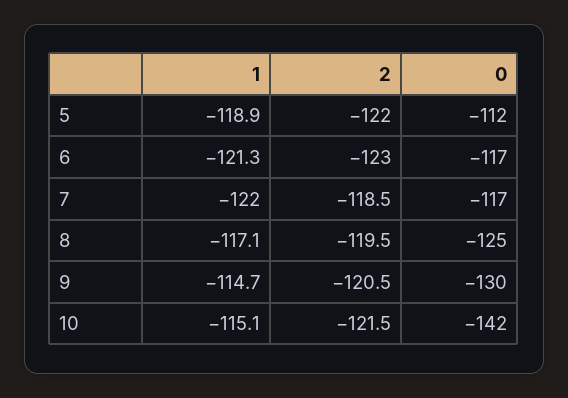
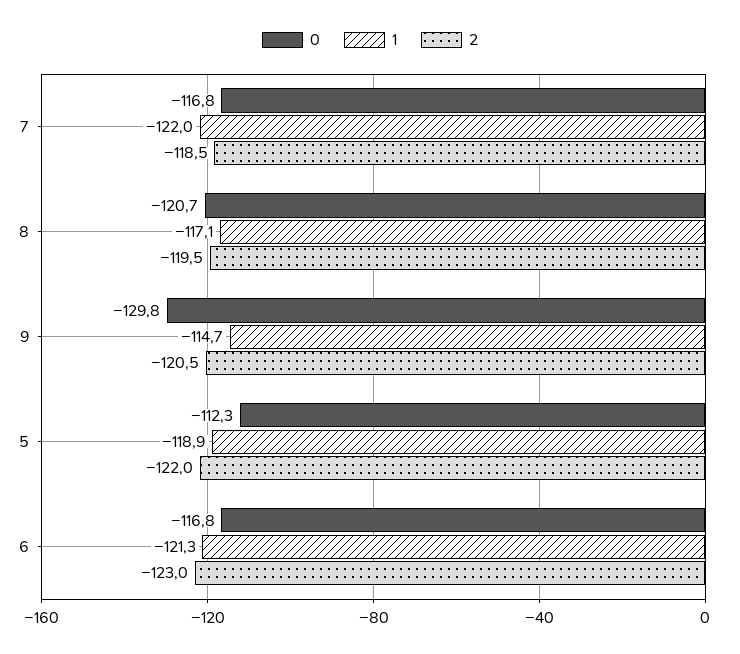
  {
    "1": {
      "5": -118.9,
      "6": -121.3,
      "7": -122,
      "8": -117.1,
-     "9": -114.7,
+     "9": -114.7
-     "10": -115.1
    },
    "2": {
      "5": -122,
      "6": -123,
      "7": -118.5,
      "8": -119.5,
-     "9": -120.5,
+     "9": -120.5
-     "10": -121.5
    },
    "0": {
      "5": -112.3,
      "6": -116.8,
      "7": -116.8,
-     "8": -125,
+     "8": -120.7,
-     "9": -129.8,
+     "9": -129.8
-     "10": -142
    }
  }

